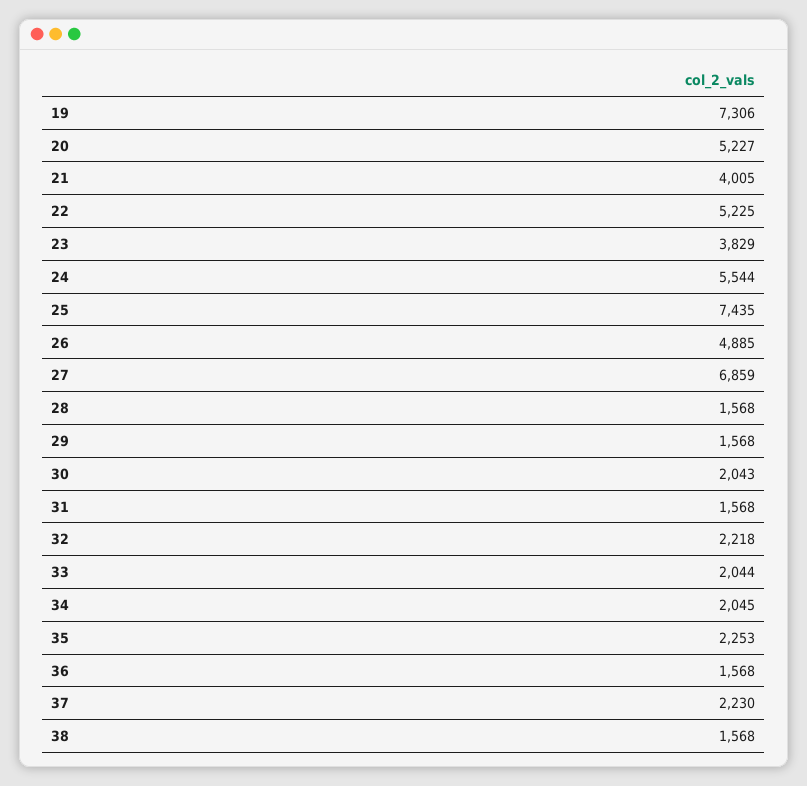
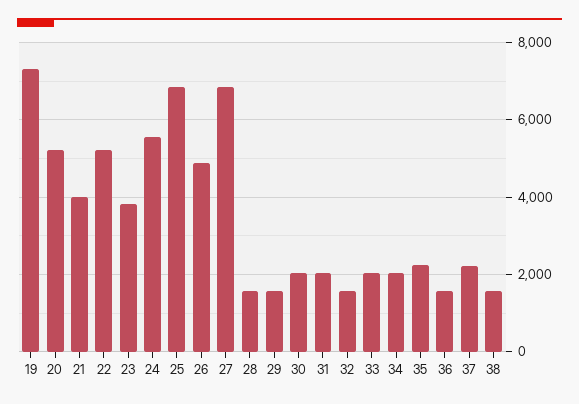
  {
    "19": 7306,
    "20": 5227,
    "21": 4005,
    "22": 5225,
    "23": 3829,
    "24": 5544,
-   "25": 7435,
+   "25": 6800,
    "26": 4885,
    "27": 6859,
    "28": 1568,
    "29": 1568,
    "30": 2043,
-   "31": 1568,
+   "31": 2000,
-   "32": 2218,
+   "32": 1600,
    "33": 2044,
    "34": 2045,
    "35": 2253,
    "36": 1568,
    "37": 2230,
    "38": 1568
  }

